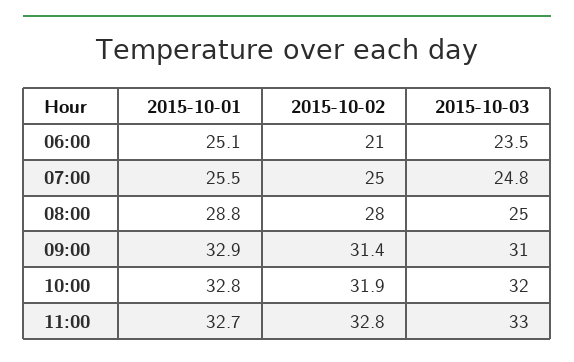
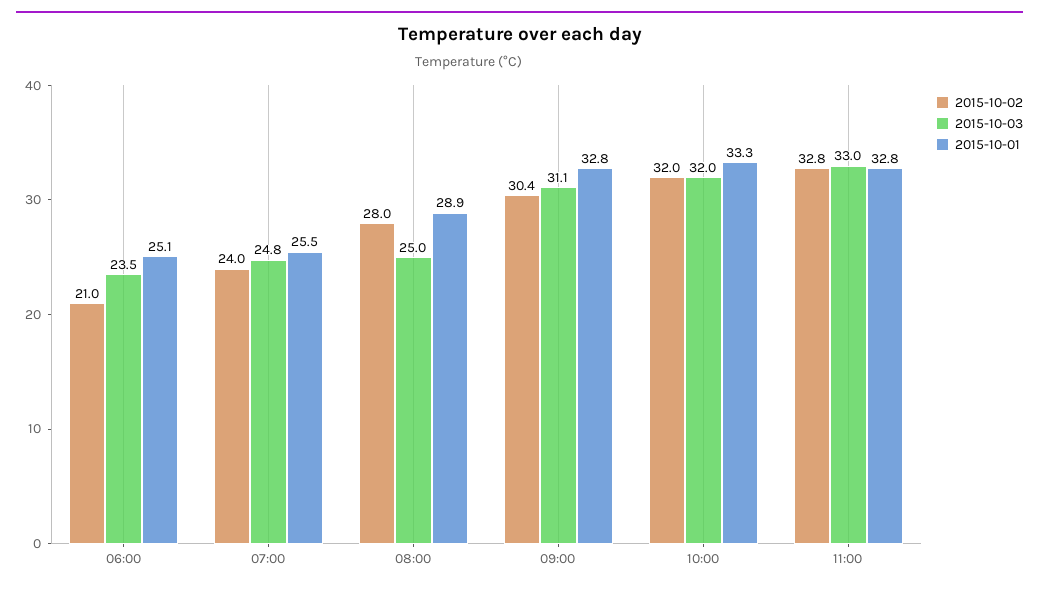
  {
    "2015-10-01": {
      "06:00": 25.1,
      "07:00": 25.5,
-     "08:00": 28.8,
+     "08:00": 28.9,
-     "09:00": 32.9,
+     "09:00": 32.8,
-     "10:00": 32.8,
+     "10:00": 33.3,
-     "11:00": 32.7
+     "11:00": 32.8
    },
    "2015-10-02": {
      "06:00": 21,
-     "07:00": 25,
+     "07:00": 24,
      "08:00": 28,
-     "09:00": 31.4,
+     "09:00": 30.4,
-     "10:00": 31.9,
+     "10:00": 32,
      "11:00": 32.8
    },
    "2015-10-03": {
      "06:00": 23.5,
      "07:00": 24.8,
      "08:00": 25,
-     "09:00": 31,
+     "09:00": 31.1,
      "10:00": 32,
      "11:00": 33
    }
  }

